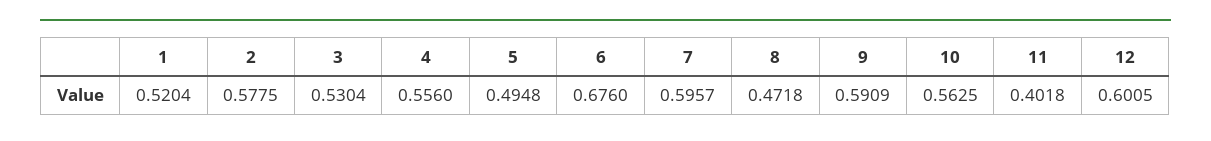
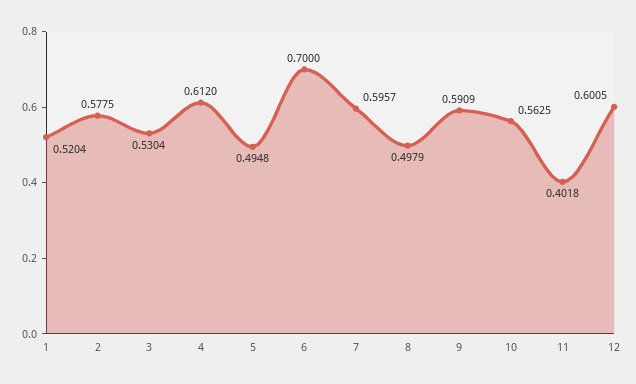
  {
    "1": 0.5204,
    "2": 0.5775,
    "3": 0.5304,
-   "4": 0.556,
+   "4": 0.612,
    "5": 0.4948,
-   "6": 0.676,
+   "6": 0.7,
    "7": 0.5957,
-   "8": 0.4718,
+   "8": 0.4979,
    "9": 0.5909,
    "10": 0.5625,
    "11": 0.4018,
    "12": 0.6005
  }

